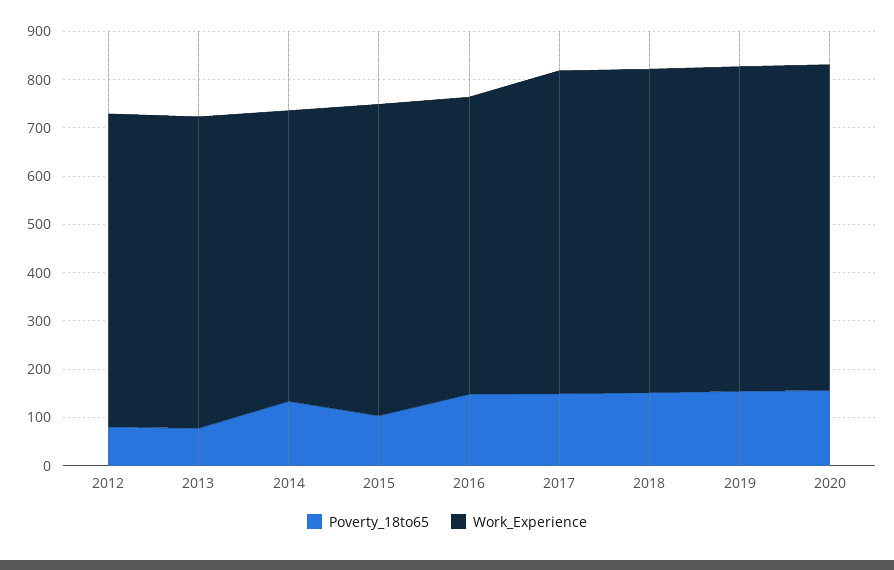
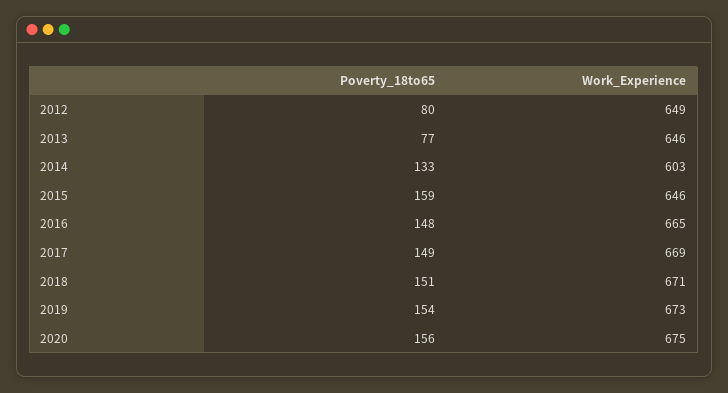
  {
    "Poverty_18to65": {
      "2012": 80,
      "2013": 77,
      "2014": 133,
-     "2015": 100,
+     "2015": 159,
      "2016": 148,
      "2017": 149,
      "2018": 151,
      "2019": 154,
      "2020": 156
    },
    "Work_Experience": {
      "2012": 649,
      "2013": 646,
      "2014": 603,
      "2015": 646,
-     "2016": 620,
+     "2016": 665,
      "2017": 669,
      "2018": 671,
      "2019": 673,
      "2020": 675
    }
  }

